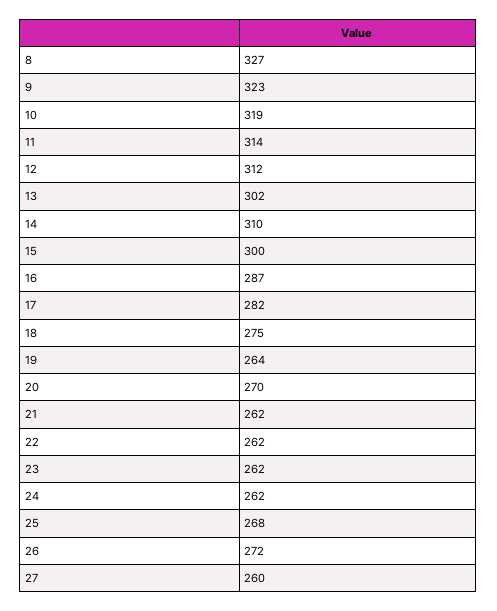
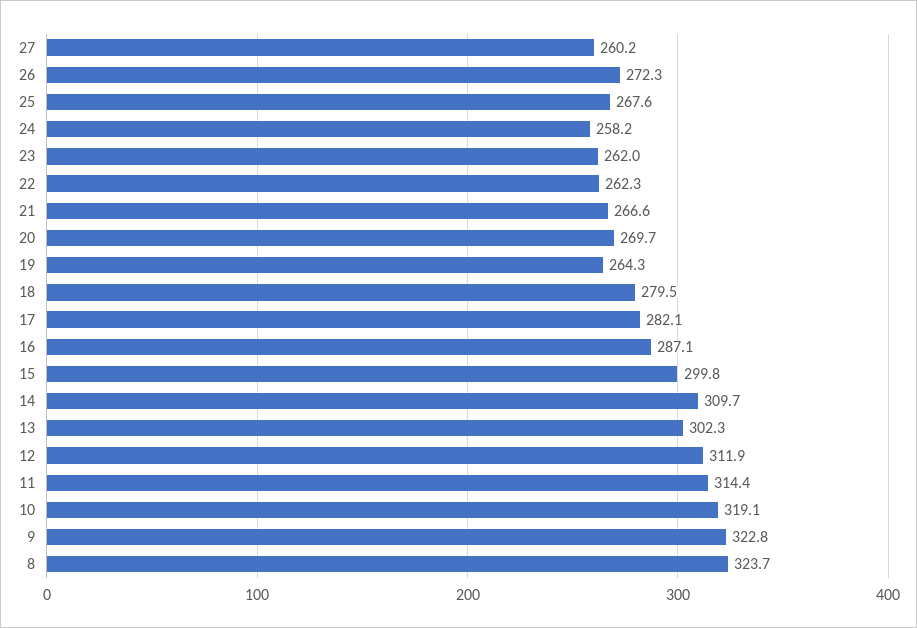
  {
-   "8": 327,
+   "8": 323.7,
    "9": 322.8,
    "10": 319.1,
    "11": 314.4,
    "12": 311.9,
    "13": 302.3,
    "14": 309.7,
    "15": 299.8,
    "16": 287.1,
    "17": 282.1,
-   "18": 275,
+   "18": 279.5,
    "19": 264.3,
    "20": 269.7,
-   "21": 262,
+   "21": 266.6,
    "22": 262.3,
    "23": 262,
-   "24": 262,
+   "24": 258.2,
    "25": 267.6,
    "26": 272.3,
    "27": 260.2
  }

